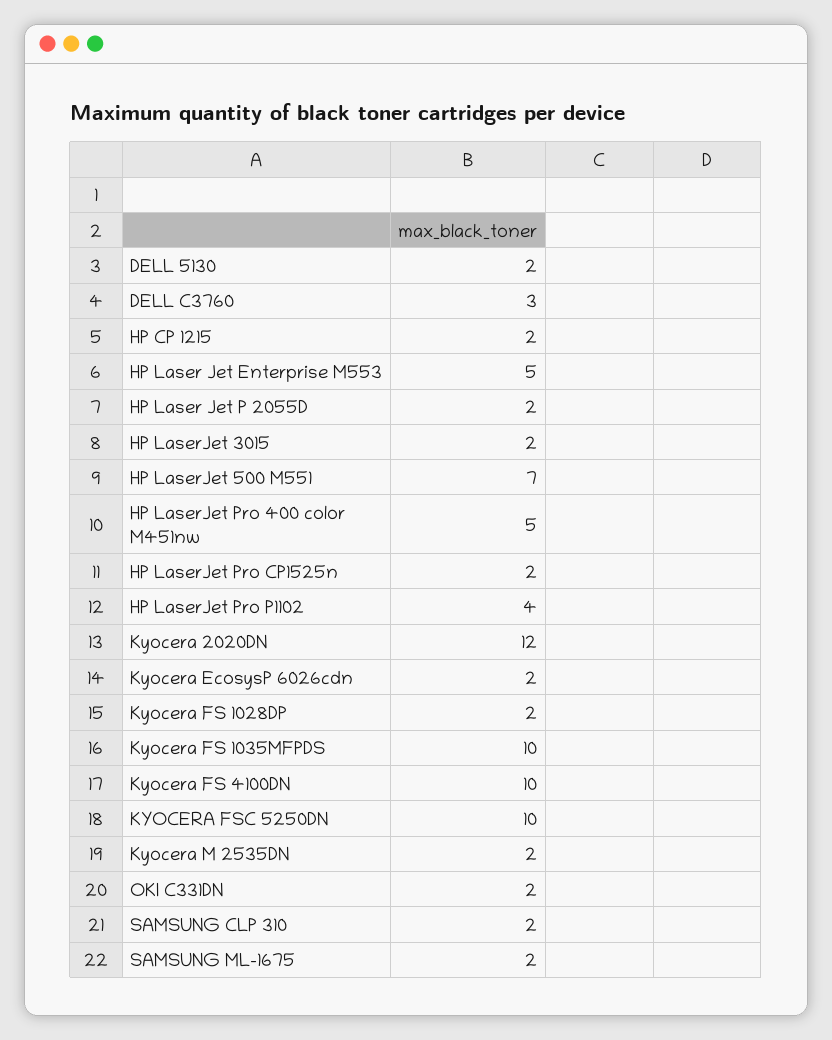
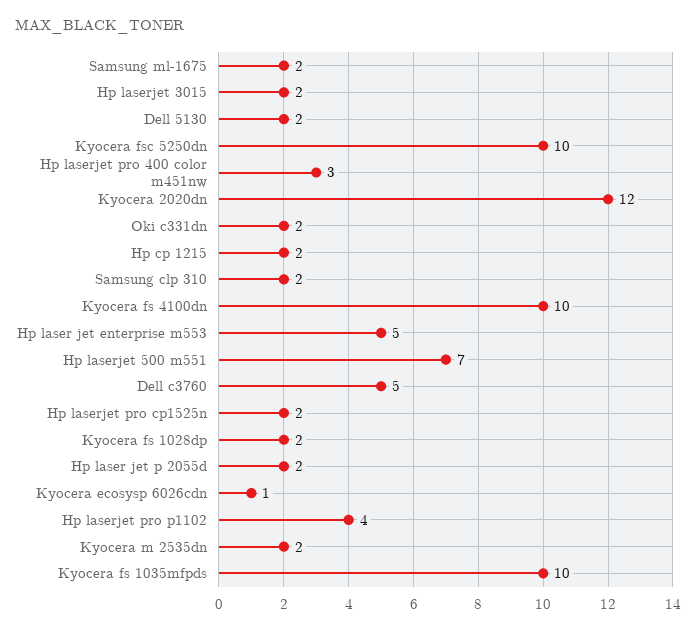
  {
    "DELL 5130": 2,
-   "DELL C3760": 3,
+   "DELL C3760": 5,
    "HP CP 1215": 2,
    "HP Laser Jet Enterprise M553": 5,
    "HP Laser Jet P 2055D": 2,
    "HP LaserJet 3015": 2,
    "HP LaserJet 500 M551": 7,
-   "HP LaserJet Pro 400 color M451nw": 5,
+   "HP LaserJet Pro 400 color M451nw": 3,
    "HP LaserJet Pro CP1525n": 2,
    "HP LaserJet Pro P1102": 4,
    "Kyocera 2020DN": 12,
-   "Kyocera EcosysP 6026cdn": 2,
+   "Kyocera EcosysP 6026cdn": 1,
    "Kyocera FS 1028DP": 2,
    "Kyocera FS 1035MFPDS": 10,
    "Kyocera FS 4100DN": 10,
    "KYOCERA FSC 5250DN": 10,
    "Kyocera M 2535DN": 2,
    "OKI C331DN": 2,
    "SAMSUNG CLP 310": 2,
    "SAMSUNG ML-1675": 2
  }

